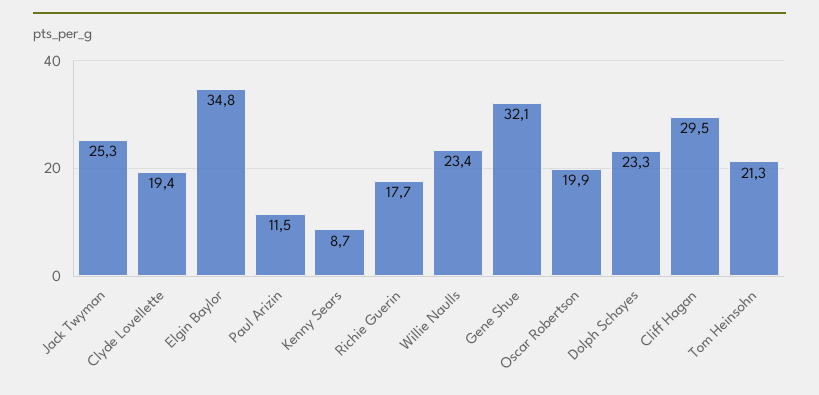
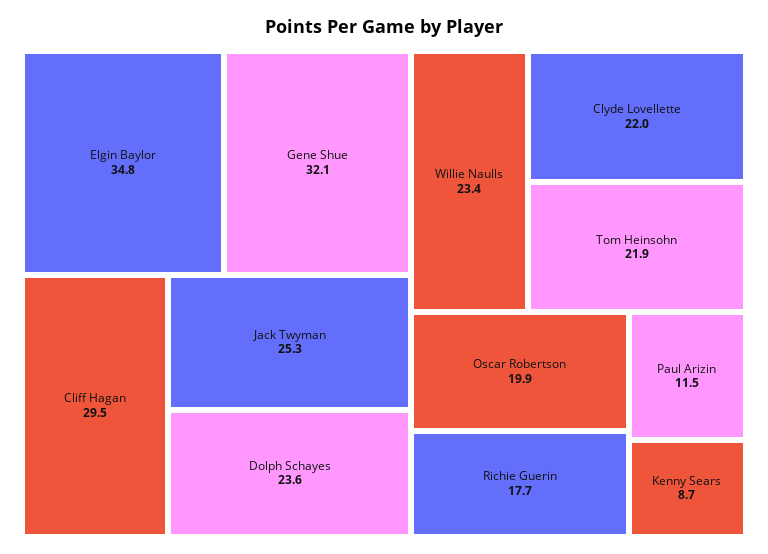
  {
    "Jack Twyman": 25.3,
-   "Clyde Lovellette": 19.4,
+   "Clyde Lovellette": 22,
    "Elgin Baylor": 34.8,
    "Paul Arizin": 11.5,
    "Kenny Sears": 8.7,
    "Richie Guerin": 17.7,
    "Willie Naulls": 23.4,
    "Gene Shue": 32.1,
    "Oscar Robertson": 19.9,
-   "Dolph Schayes": 23.3,
+   "Dolph Schayes": 23.6,
    "Cliff Hagan": 29.5,
-   "Tom Heinsohn": 21.3
+   "Tom Heinsohn": 21.9
  }

